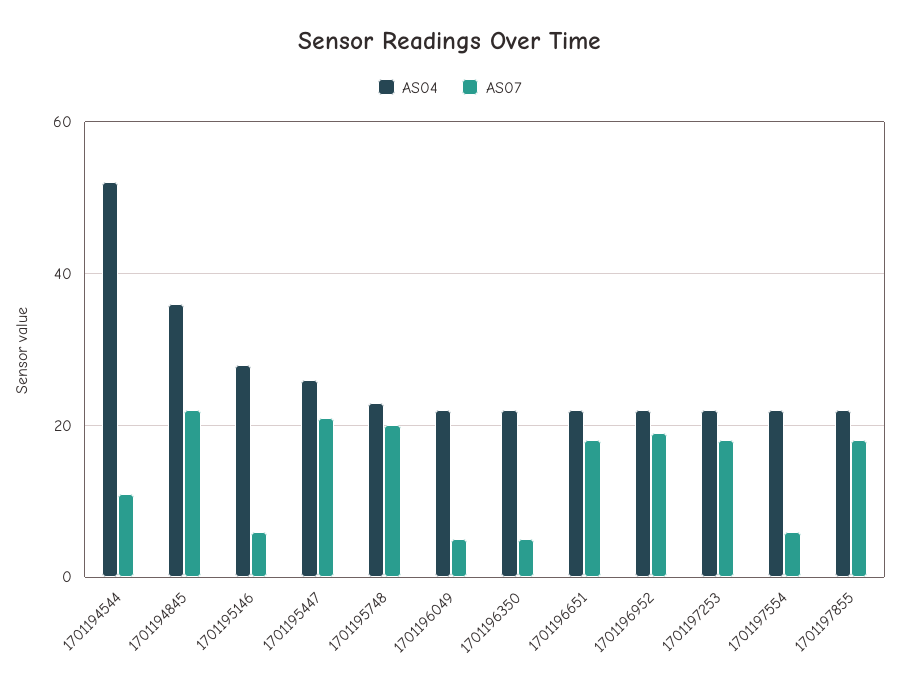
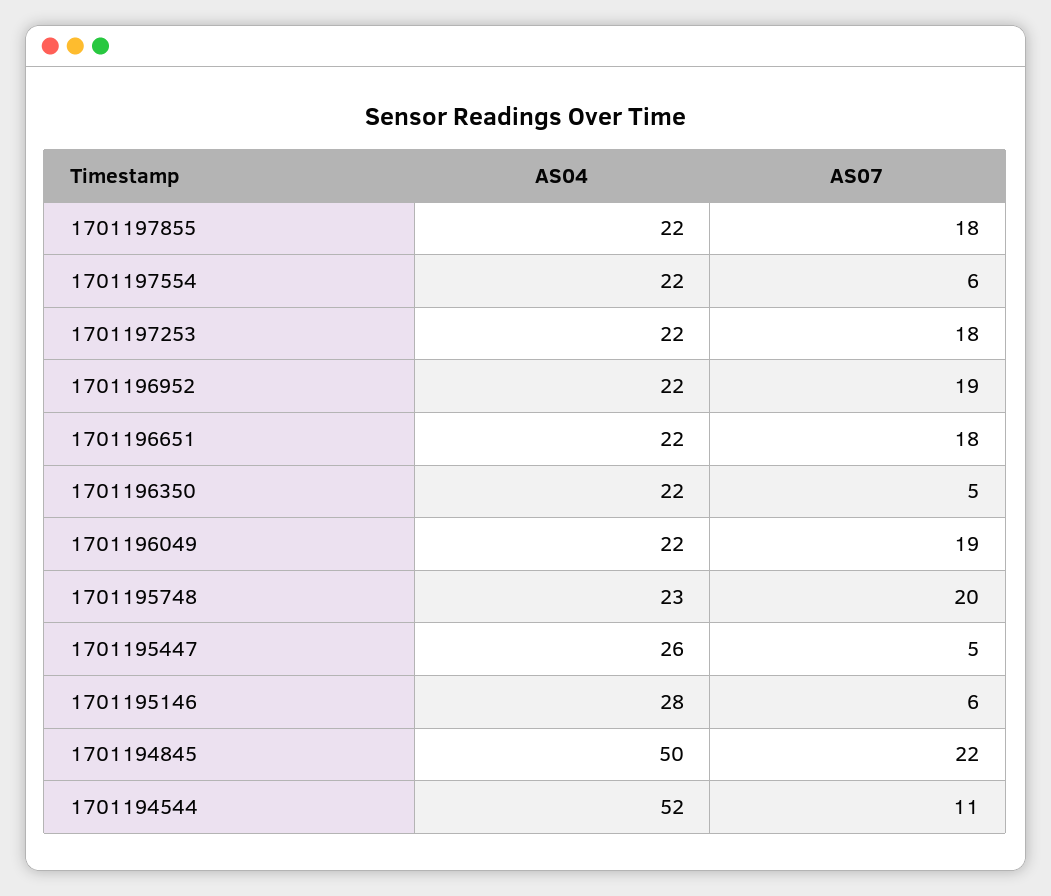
  {
    "AS04": {
      "1701194544": 52,
-     "1701194845": 35,
+     "1701194845": 50,
      "1701195146": 28,
      "1701195447": 26,
      "1701195748": 23,
      "1701196049": 22,
      "1701196350": 22,
      "1701196651": 22,
      "1701196952": 22,
      "1701197253": 22,
      "1701197554": 22,
      "1701197855": 22
    },
    "AS07": {
      "1701194544": 11,
      "1701194845": 22,
      "1701195146": 6,
-     "1701195447": 20,
+     "1701195447": 5,
      "1701195748": 20,
-     "1701196049": 5,
+     "1701196049": 19,
      "1701196350": 5,
      "1701196651": 18,
      "1701196952": 19,
      "1701197253": 18,
      "1701197554": 6,
      "1701197855": 18
    }
  }

